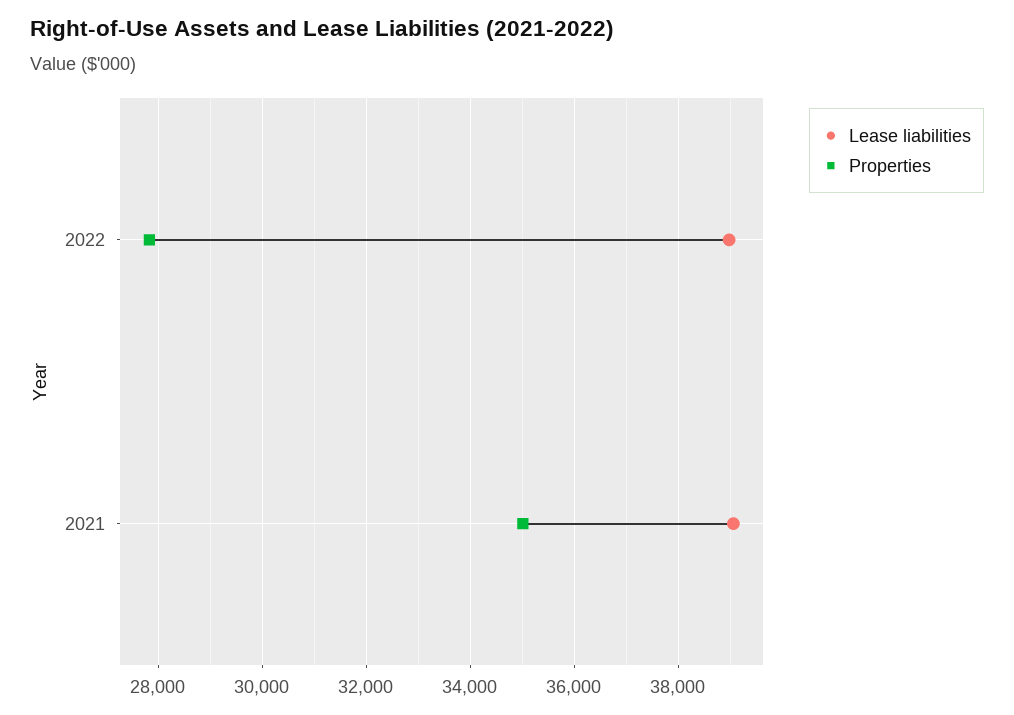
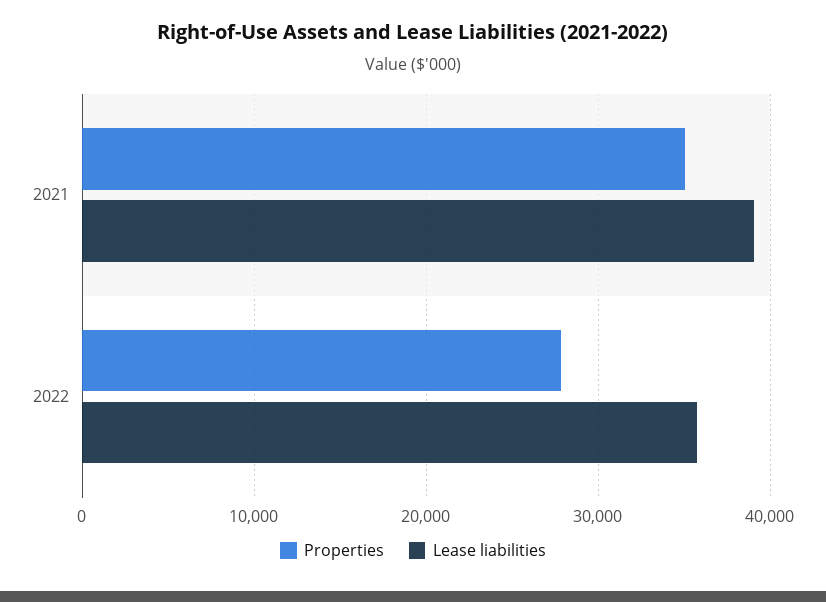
  {
    "Lease liabilities": {
-     "2022": 39000,
+     "2022": 36000,
      "2021": 39000
    },
    "Properties": {
      "2022": 27800,
      "2021": 35000
    }
  }

